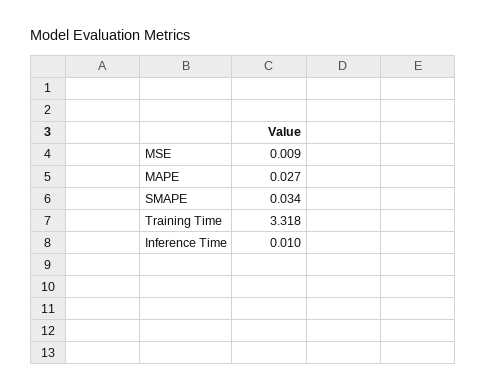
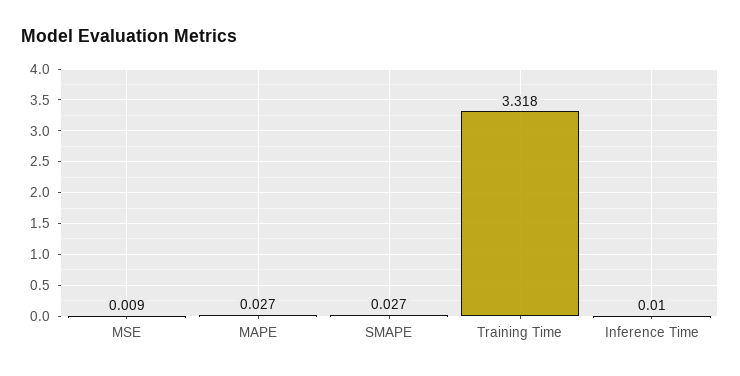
  {
    "MSE": 0.009,
    "MAPE": 0.027,
-   "SMAPE": 0.034,
+   "SMAPE": 0.027,
    "Training Time": 3.318,
    "Inference Time": 0.01
  }

